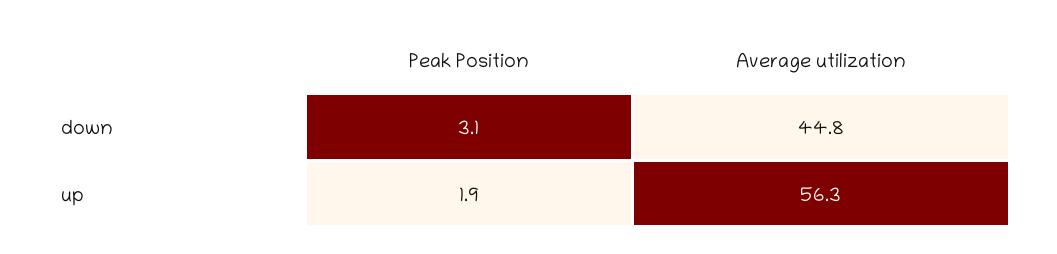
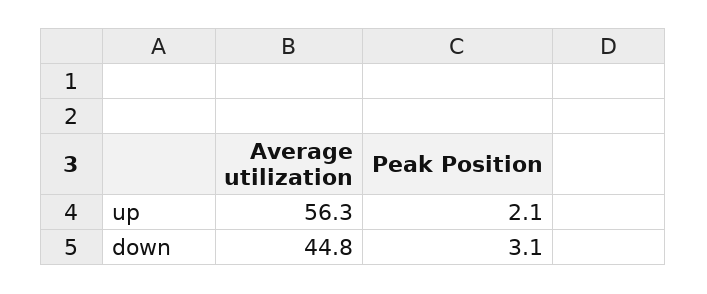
  {
    "Peak Position": {
      "down": 3.1,
-     "up": 1.9
+     "up": 2.1
    },
    "Average utilization": {
      "down": 44.8,
      "up": 56.3
    }
  }

